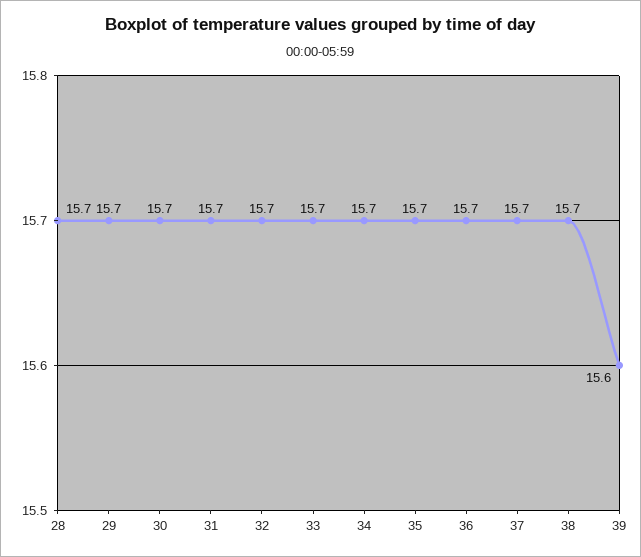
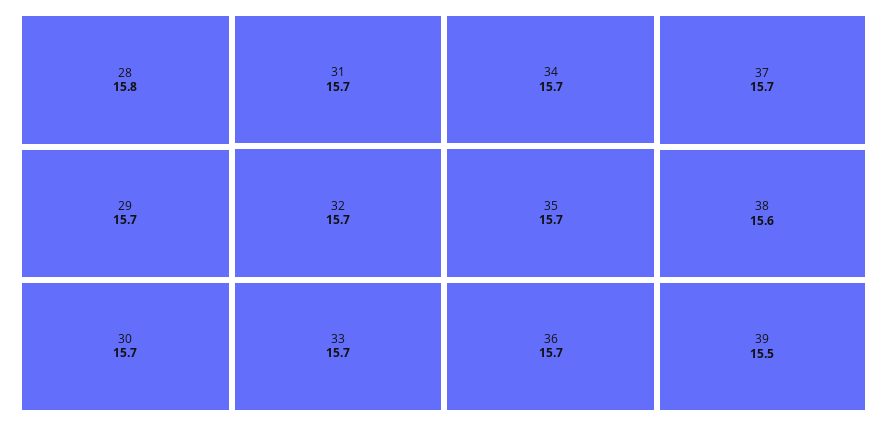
  {
-   "28": 15.7,
+   "28": 15.8,
    "29": 15.7,
    "30": 15.7,
    "31": 15.7,
    "32": 15.7,
    "33": 15.7,
    "34": 15.7,
    "35": 15.7,
    "36": 15.7,
    "37": 15.7,
-   "38": 15.7,
+   "38": 15.6,
-   "39": 15.6
+   "39": 15.5
  }

